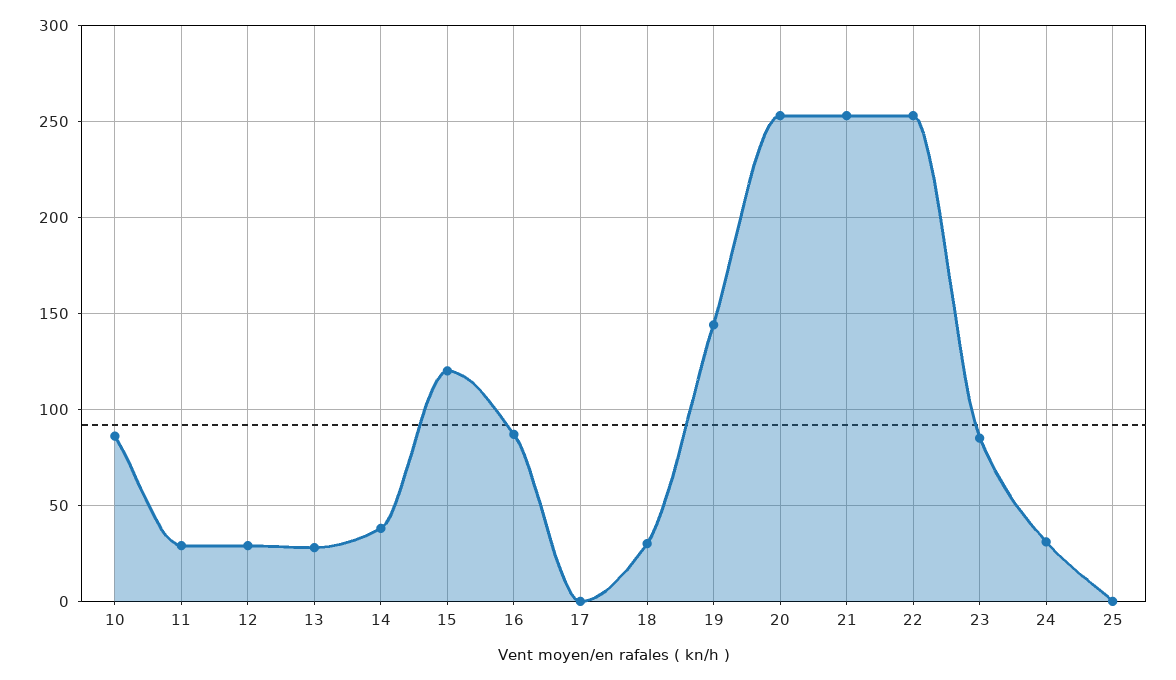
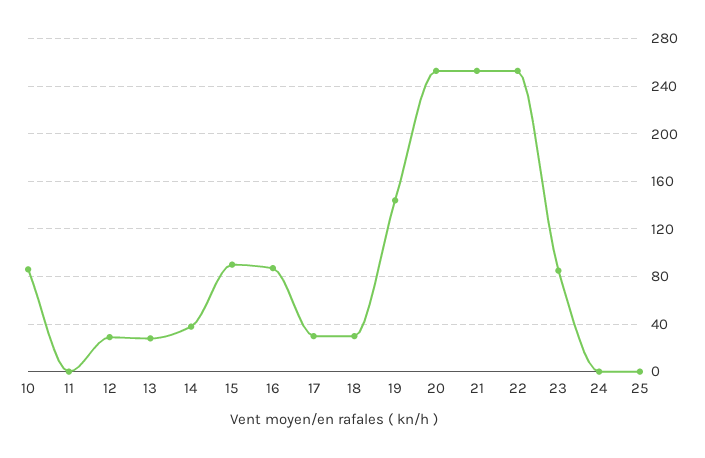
  {
    "10": 85,
-   "11": 30,
+   "11": 0,
    "12": 30,
    "13": 30,
    "14": 40,
-   "15": 120,
+   "15": 90,
    "16": 85,
-   "17": 0,
+   "17": 30,
    "18": 30,
    "19": 145,
    "20": 255,
    "21": 255,
    "22": 255,
    "23": 85,
-   "24": 30,
+   "24": 0,
    "25": 0
  }

